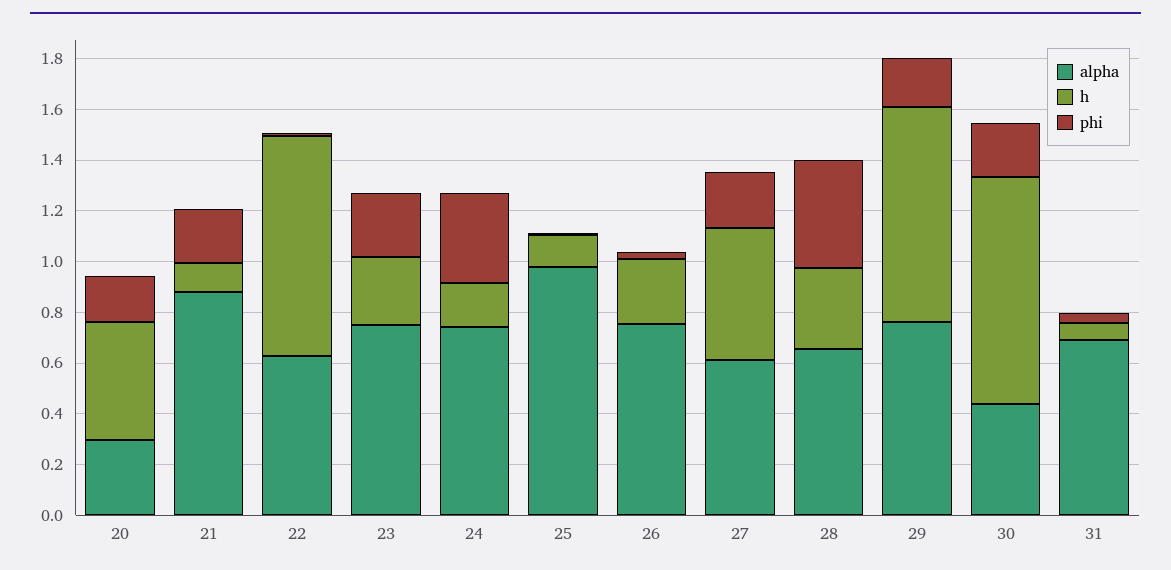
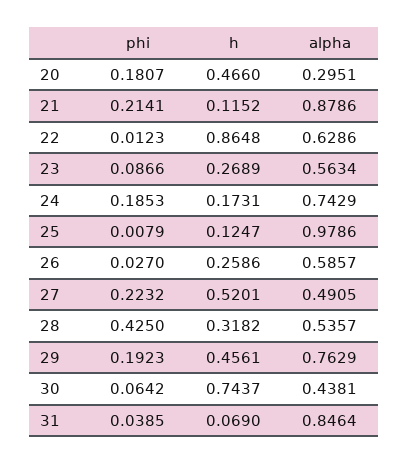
  {
    "alpha": {
      "20": 0.2951,
      "21": 0.8786,
      "22": 0.6286,
-     "23": 0.75,
+     "23": 0.5634,
      "24": 0.7429,
      "25": 0.9786,
-     "26": 0.75,
+     "26": 0.5857,
-     "27": 0.6,
+     "27": 0.4905,
-     "28": 0.65,
+     "28": 0.5357,
      "29": 0.7629,
      "30": 0.4381,
-     "31": 0.7
+     "31": 0.8464
    },
    "h": {
      "20": 0.466,
      "21": 0.1152,
      "22": 0.8648,
      "23": 0.2689,
      "24": 0.1731,
      "25": 0.1247,
      "26": 0.2586,
      "27": 0.5201,
      "28": 0.3182,
-     "29": 0.85,
+     "29": 0.4561,
-     "30": 0.9,
+     "30": 0.7437,
      "31": 0.069
    },
    "phi": {
      "20": 0.1807,
      "21": 0.2141,
      "22": 0.0123,
-     "23": 0.25,
+     "23": 0.0866,
-     "24": 0.35,
+     "24": 0.1853,
      "25": 0.0079,
      "26": 0.027,
      "27": 0.2232,
      "28": 0.425,
      "29": 0.1923,
-     "30": 0.2,
+     "30": 0.0642,
      "31": 0.0385
    }
  }

